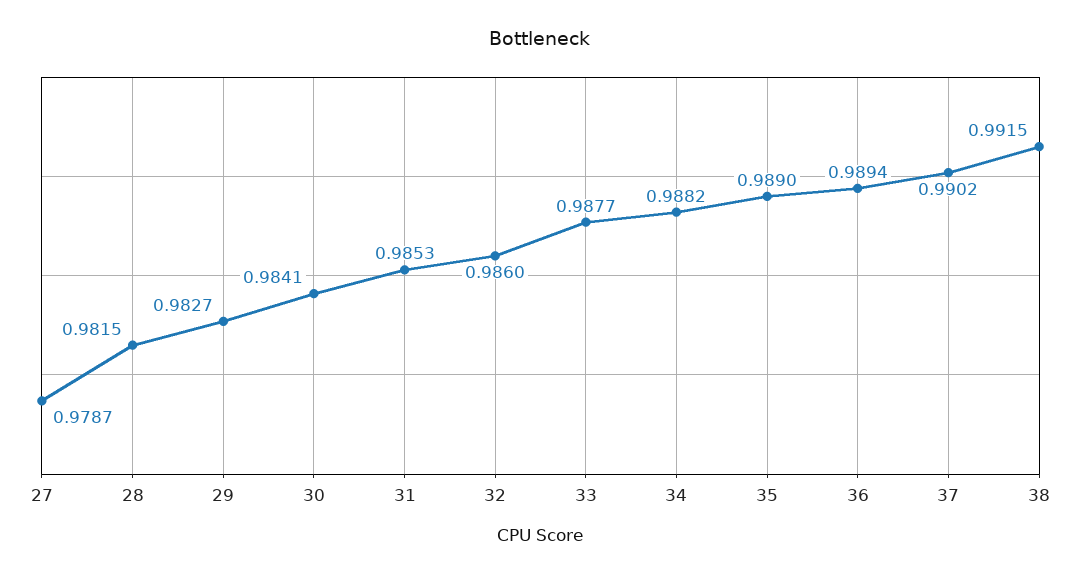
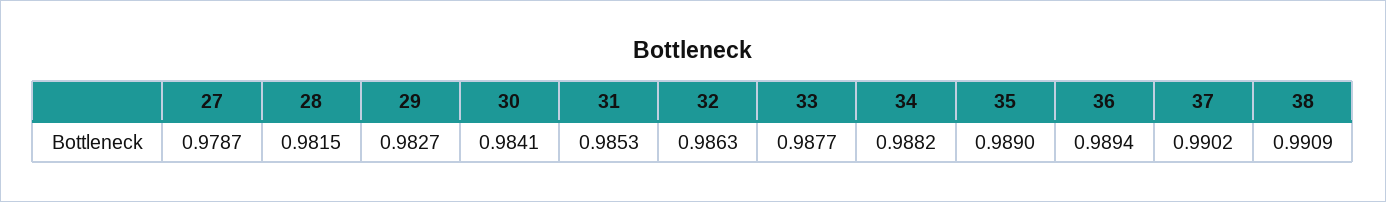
  {
    "27": 0.9787,
    "28": 0.9815,
    "29": 0.9827,
    "30": 0.9841,
    "31": 0.9853,
-   "32": 0.986,
+   "32": 0.9863,
    "33": 0.9877,
    "34": 0.9882,
    "35": 0.989,
    "36": 0.9894,
    "37": 0.9902,
-   "38": 0.9915
+   "38": 0.9909
  }

